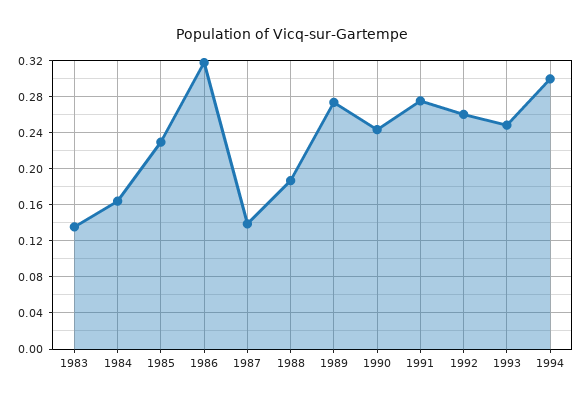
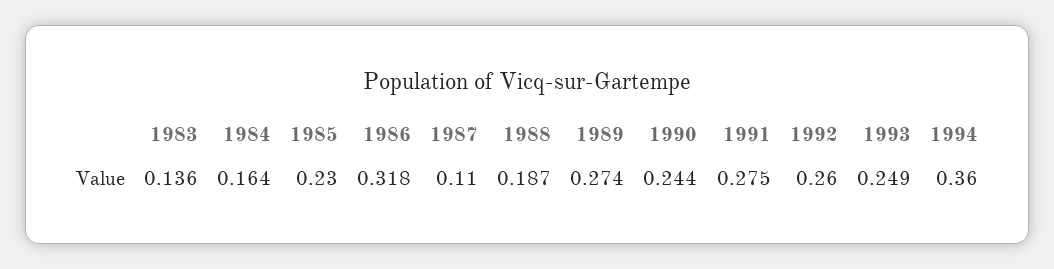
  {
    "1983": 0.136,
    "1984": 0.164,
    "1985": 0.23,
    "1986": 0.318,
-   "1987": 0.14,
+   "1987": 0.11,
    "1988": 0.187,
    "1989": 0.274,
    "1990": 0.244,
    "1991": 0.275,
    "1992": 0.26,
    "1993": 0.249,
-   "1994": 0.3
+   "1994": 0.36
  }

